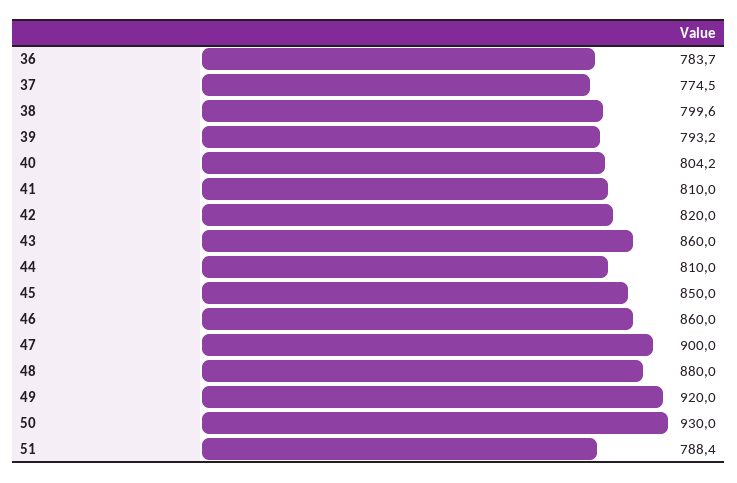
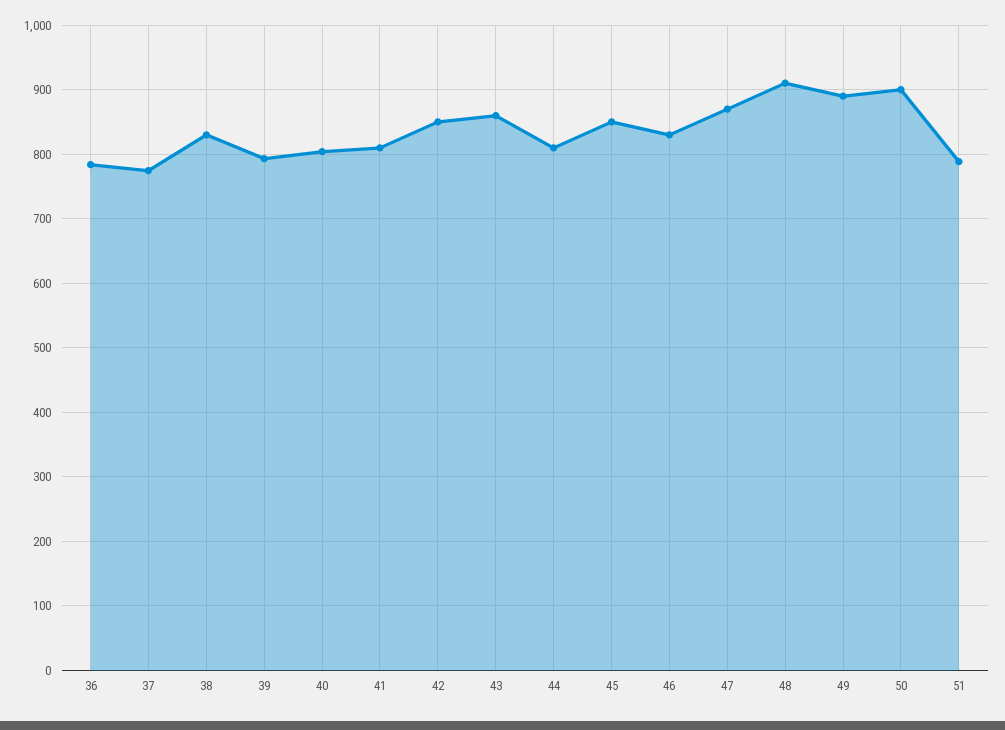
  {
    "36": 783.7,
    "37": 774.5,
-   "38": 799.6,
+   "38": 830,
    "39": 793.2,
    "40": 804.2,
    "41": 810,
-   "42": 820,
+   "42": 850,
    "43": 860,
    "44": 810,
    "45": 850,
-   "46": 860,
+   "46": 830,
-   "47": 900,
+   "47": 870,
-   "48": 880,
+   "48": 910,
-   "49": 920,
+   "49": 890,
-   "50": 930,
+   "50": 900,
    "51": 788.4
  }

